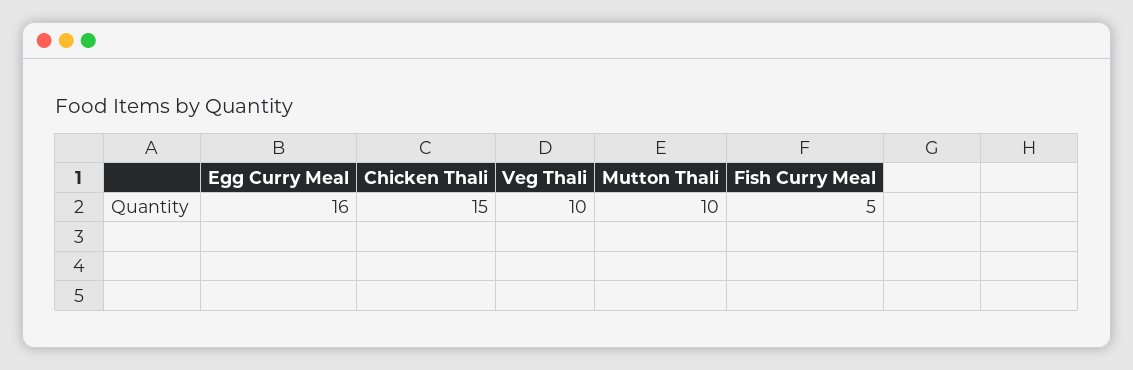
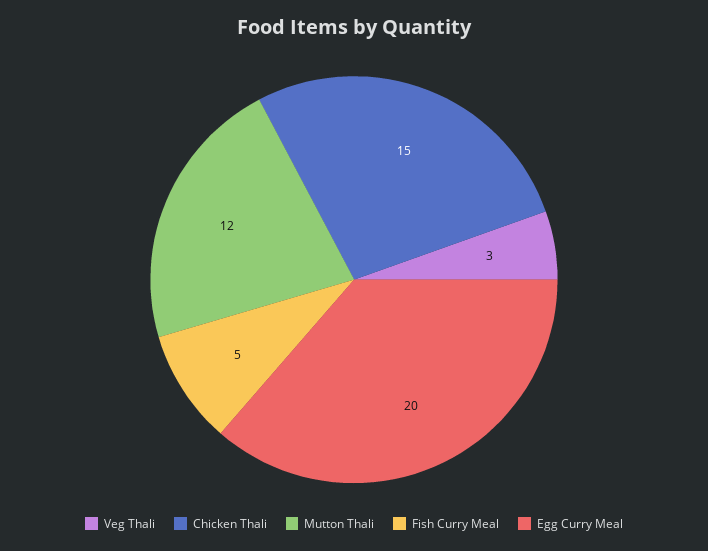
  {
-   "Egg Curry Meal": 16,
+   "Egg Curry Meal": 20,
    "Chicken Thali": 15,
-   "Veg Thali": 10,
+   "Veg Thali": 3,
-   "Mutton Thali": 10,
+   "Mutton Thali": 12,
    "Fish Curry Meal": 5
  }

